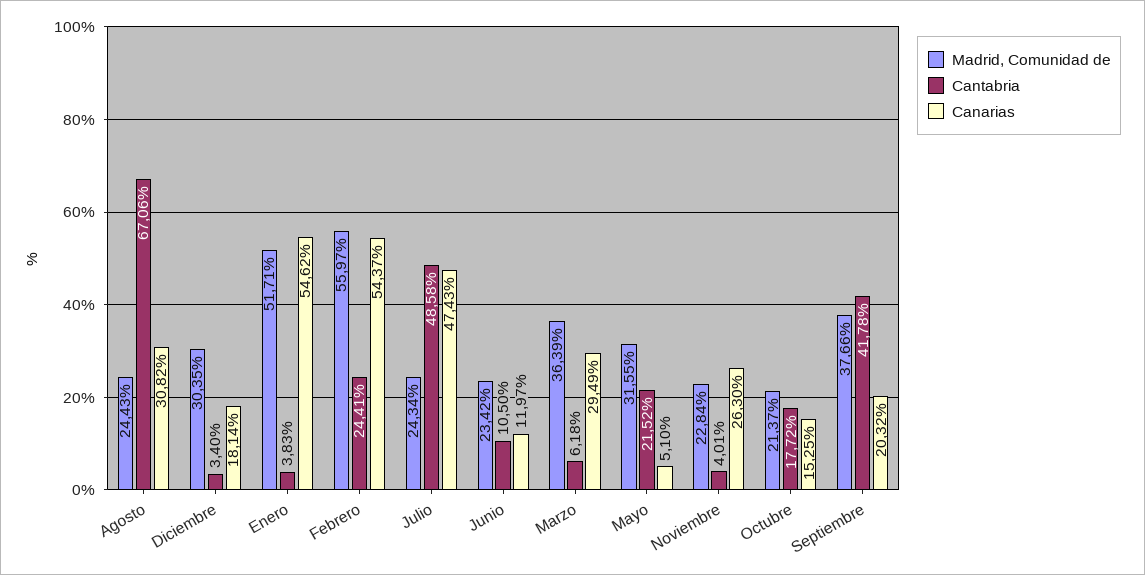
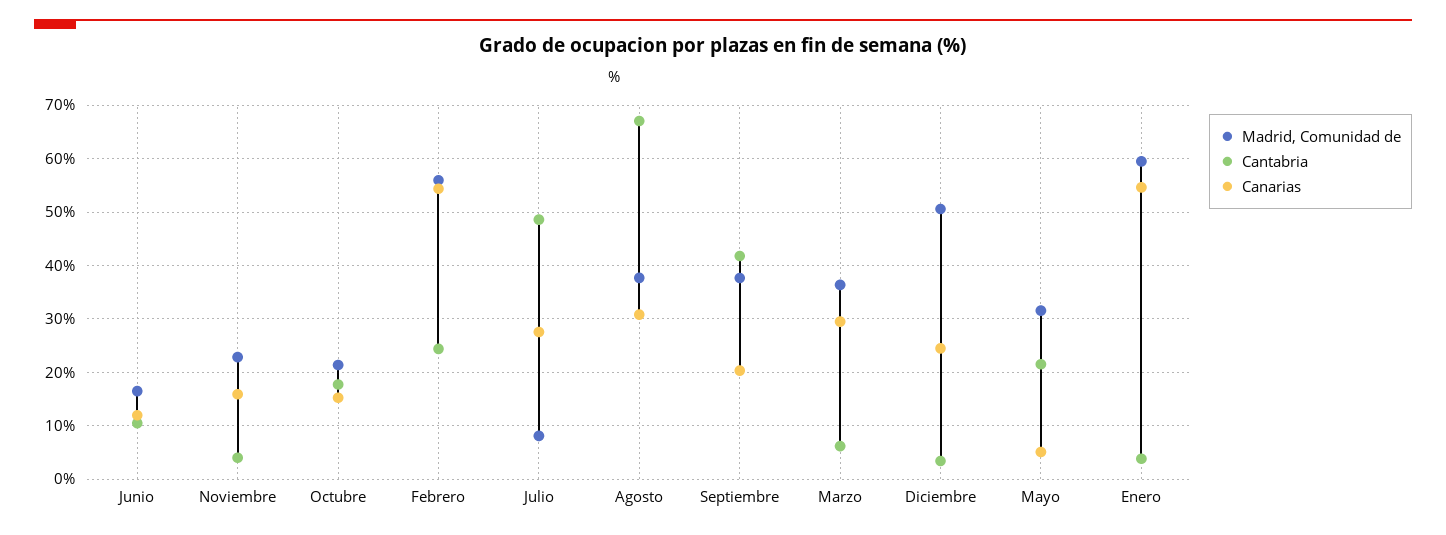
  {
    "Madrid, Comunidad de": {
-     "Agosto": 24.43,
+     "Agosto": 38,
-     "Diciembre": 30.35,
+     "Diciembre": 50,
-     "Enero": 51.71,
+     "Enero": 60,
      "Febrero": 55.97,
-     "Julio": 24.34,
+     "Julio": 8,
-     "Junio": 23.42,
+     "Junio": 16,
      "Marzo": 36.39,
      "Mayo": 31.55,
      "Noviembre": 22.84,
      "Octubre": 21.37,
      "Septiembre": 37.66
    },
    "Cantabria": {
      "Agosto": 67.06,
      "Diciembre": 3.4,
      "Enero": 3.83,
      "Febrero": 24.41,
      "Julio": 48.58,
      "Junio": 10.5,
      "Marzo": 6.18,
      "Mayo": 21.52,
      "Noviembre": 4.01,
      "Octubre": 17.72,
      "Septiembre": 41.78
    },
    "Canarias": {
      "Agosto": 30.82,
-     "Diciembre": 18.14,
+     "Diciembre": 24,
      "Enero": 54.62,
      "Febrero": 54.37,
-     "Julio": 47.43,
+     "Julio": 28,
      "Junio": 11.97,
      "Marzo": 29.49,
      "Mayo": 5.1,
-     "Noviembre": 26.3,
+     "Noviembre": 16,
      "Octubre": 15.25,
      "Septiembre": 20.32
    }
  }

